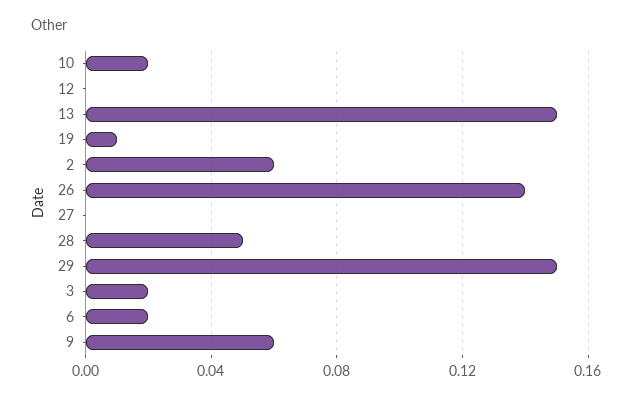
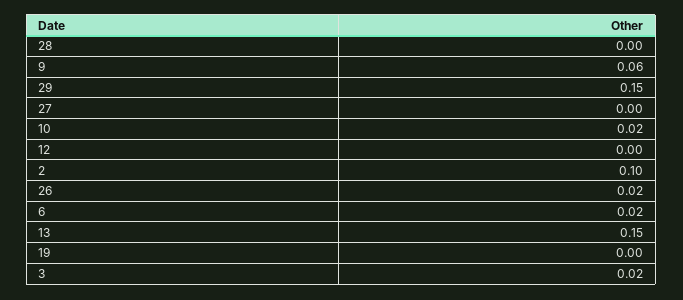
  {
    "10": 0.02,
    "12": 0,
    "13": 0.15,
-   "19": 0.01,
+   "19": 0,
-   "2": 0.06,
+   "2": 0.1,
-   "26": 0.14,
+   "26": 0.02,
    "27": 0,
-   "28": 0.05,
+   "28": 0,
    "29": 0.15,
    "3": 0.02,
    "6": 0.02,
    "9": 0.06
  }

